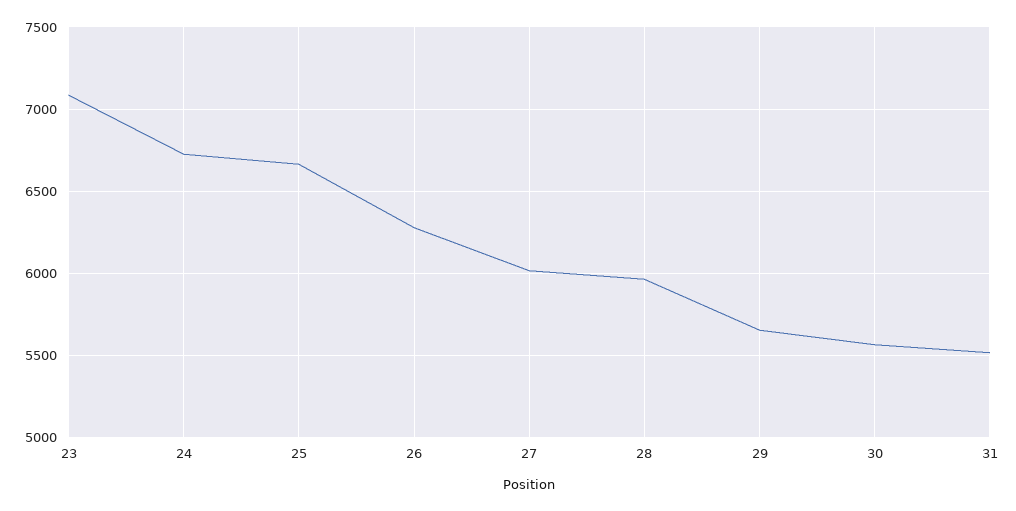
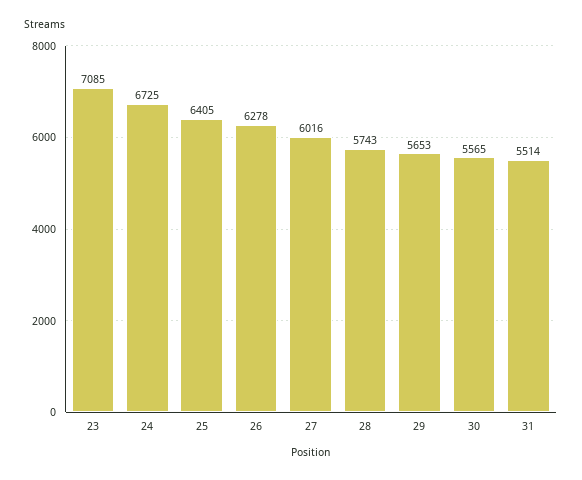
  {
    "23": 7085,
    "24": 6725,
-   "25": 6650,
+   "25": 6405,
    "26": 6278,
    "27": 6016,
-   "28": 5950,
+   "28": 5743,
    "29": 5653,
    "30": 5565,
    "31": 5514
  }

